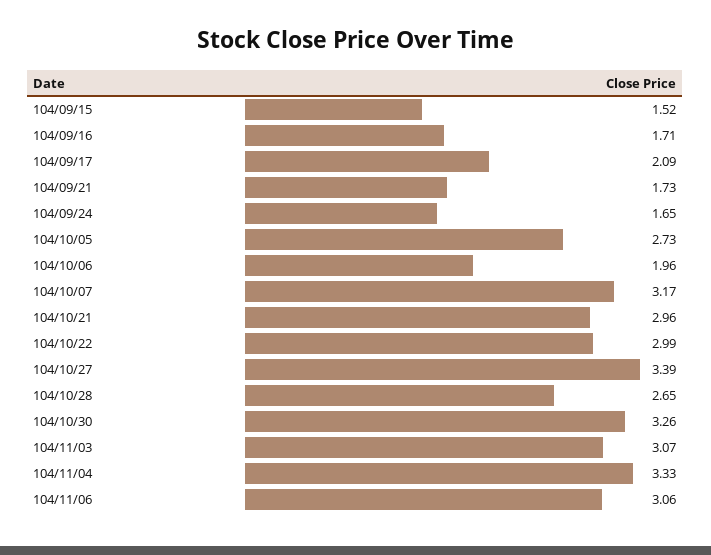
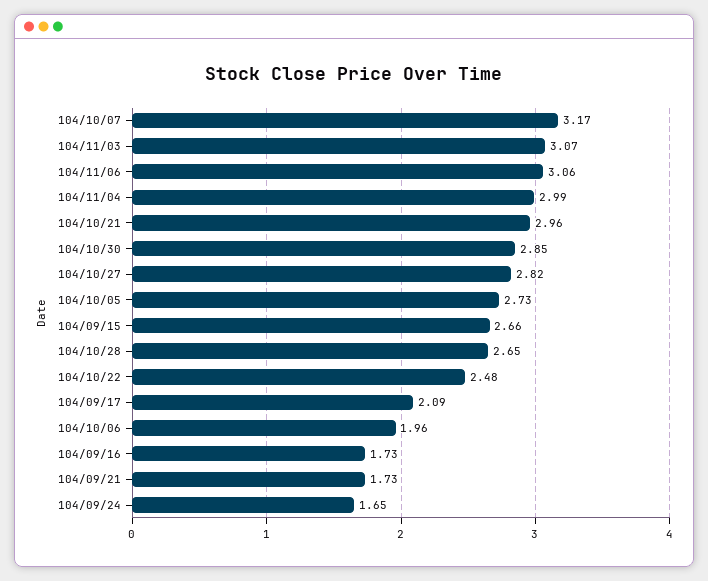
  {
-   "104/09/15": 1.52,
+   "104/09/15": 2.66,
-   "104/09/16": 1.71,
+   "104/09/16": 1.73,
    "104/09/17": 2.09,
    "104/09/21": 1.73,
    "104/09/24": 1.65,
    "104/10/05": 2.73,
    "104/10/06": 1.96,
    "104/10/07": 3.17,
    "104/10/21": 2.96,
-   "104/10/22": 2.99,
+   "104/10/22": 2.48,
-   "104/10/27": 3.39,
+   "104/10/27": 2.82,
    "104/10/28": 2.65,
-   "104/10/30": 3.26,
+   "104/10/30": 2.85,
    "104/11/03": 3.07,
-   "104/11/04": 3.33,
+   "104/11/04": 2.99,
    "104/11/06": 3.06
  }

